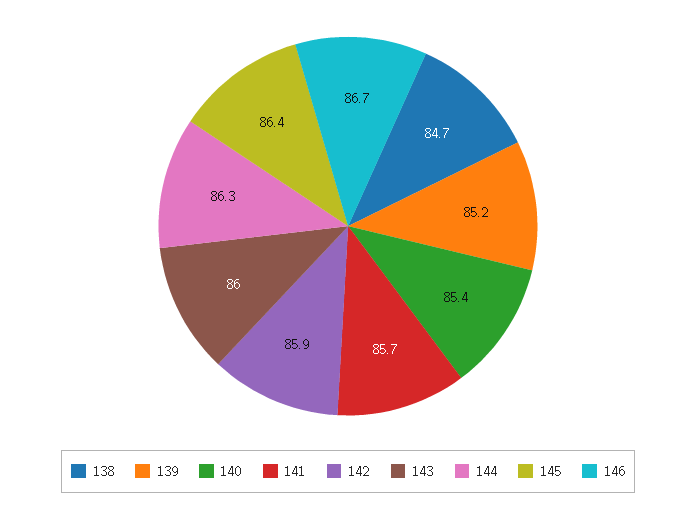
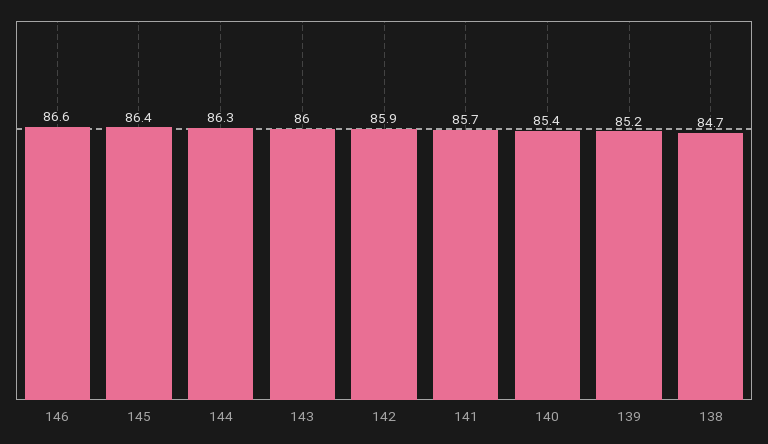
  {
    "138": 84.7,
    "139": 85.2,
    "140": 85.4,
    "141": 85.7,
    "142": 85.9,
    "143": 86,
    "144": 86.3,
    "145": 86.4,
-   "146": 86.7
+   "146": 86.6
  }

